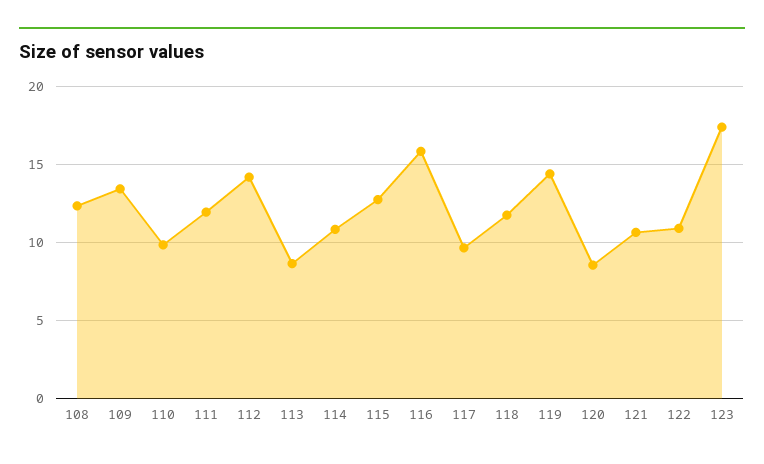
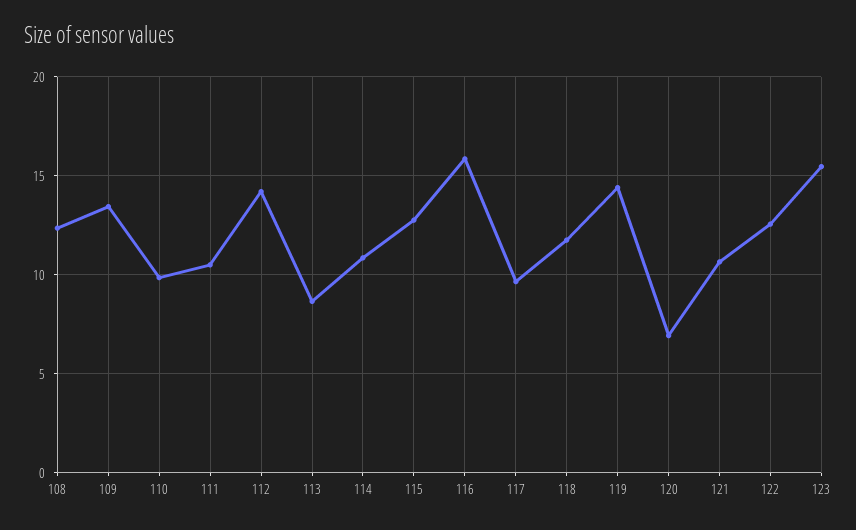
  {
    "108": 12.5,
    "109": 13.5,
    "110": 10,
-   "111": 12,
+   "111": 10.5,
    "112": 14,
    "113": 8.5,
    "114": 11,
    "115": 13,
    "116": 16,
    "117": 9.5,
    "118": 12,
    "119": 14.5,
-   "120": 8.5,
+   "120": 7,
    "121": 10.5,
-   "122": 11,
+   "122": 12.5,
-   "123": 17.5
+   "123": 15.5
  }

